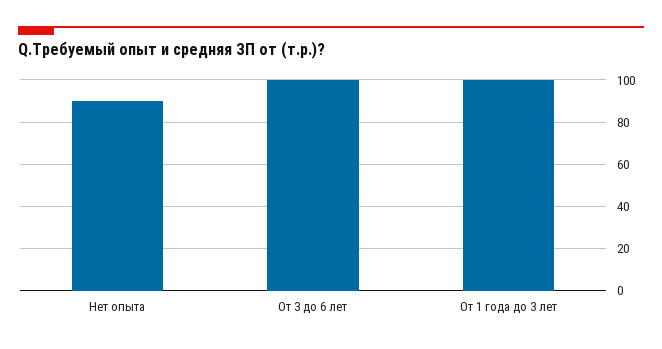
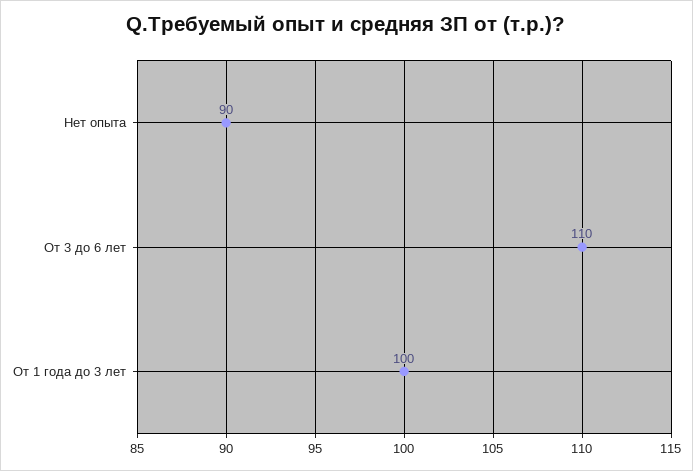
  {
    "Нет опыта": 90,
-   "От 3 до 6 лет": 100,
+   "От 3 до 6 лет": 110,
    "От 1 года до 3 лет": 100
  }

